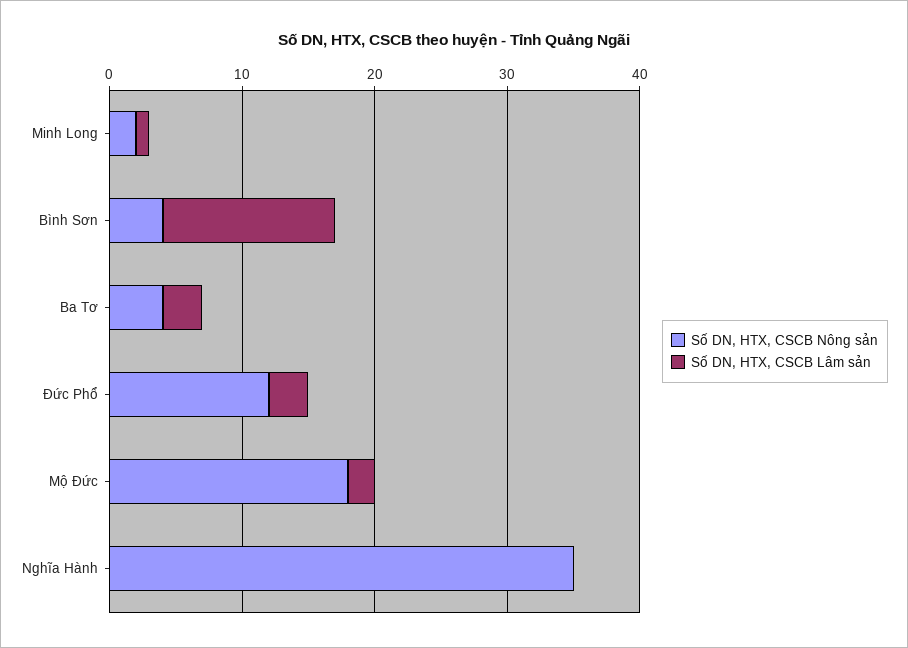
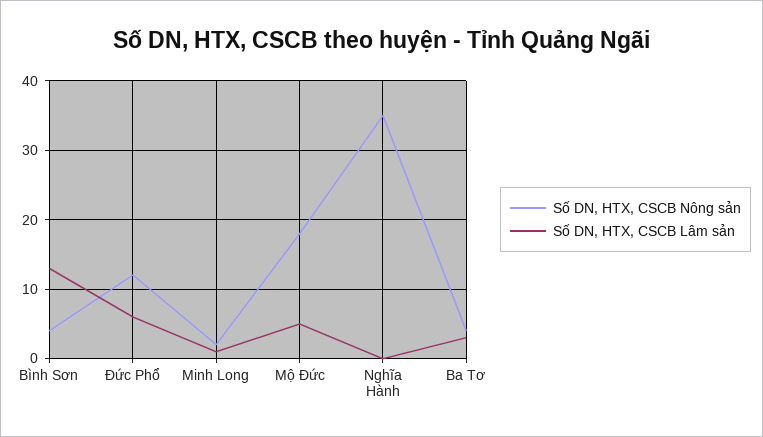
  {
    "Số DN, HTX, CSCB Nông sản": {
      "Minh Long": 2,
      "Bình Sơn": 4,
      "Ba Tơ": 4,
      "Đức Phổ": 12,
      "Mộ Đức": 18,
      "Nghĩa Hành": 35
    },
    "Số DN, HTX, CSCB Lâm sản": {
      "Minh Long": 1,
      "Bình Sơn": 13,
      "Ba Tơ": 3,
-     "Đức Phổ": 3,
+     "Đức Phổ": 6,
-     "Mộ Đức": 2,
+     "Mộ Đức": 5,
      "Nghĩa Hành": 0
    }
  }

